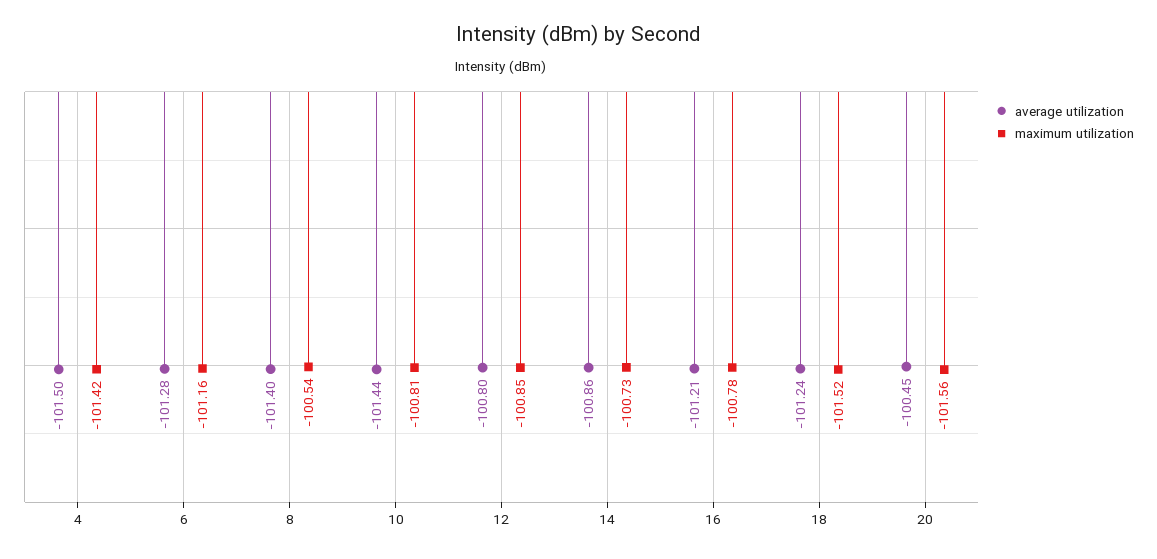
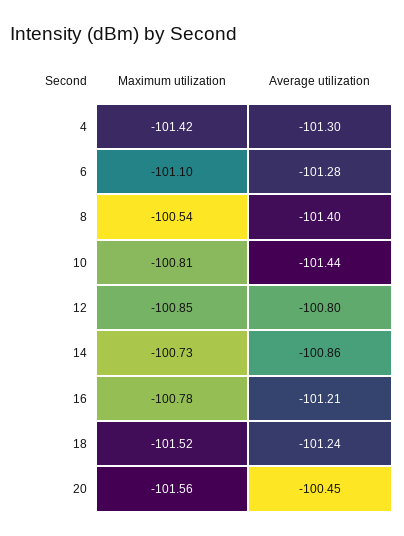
  {
    "average utilization": {
-     "4": -101.5,
+     "4": -101.3,
      "6": -101.28,
      "8": -101.4,
      "10": -101.44,
      "12": -100.8,
      "14": -100.86,
      "16": -101.21,
      "18": -101.24,
      "20": -100.45
    },
    "maximum utilization": {
      "4": -101.42,
-     "6": -101.16,
+     "6": -101.1,
      "8": -100.54,
      "10": -100.81,
      "12": -100.85,
      "14": -100.73,
      "16": -100.78,
      "18": -101.52,
      "20": -101.56
    }
  }

